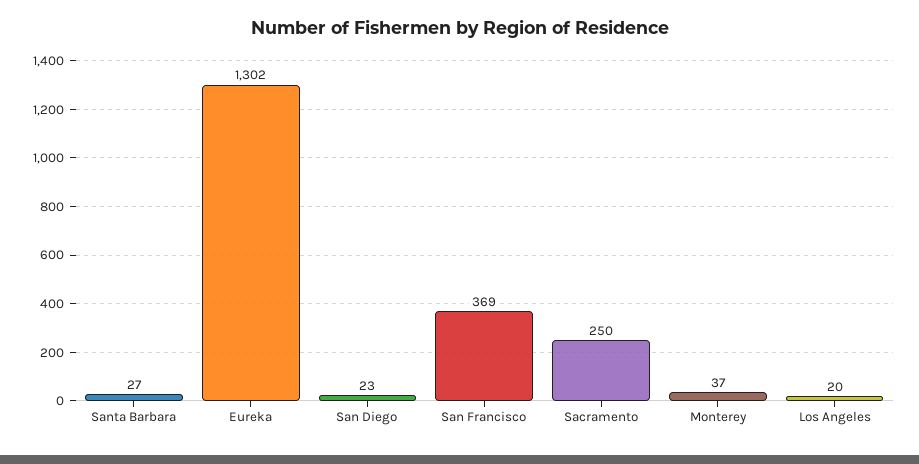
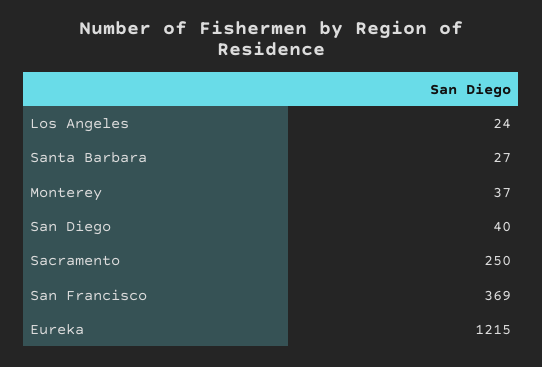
  {
    "Santa Barbara": 27,
-   "Eureka": 1302,
+   "Eureka": 1215,
-   "San Diego": 23,
+   "San Diego": 40,
    "San Francisco": 369,
    "Sacramento": 250,
    "Monterey": 37,
-   "Los Angeles": 20
+   "Los Angeles": 24
  }

